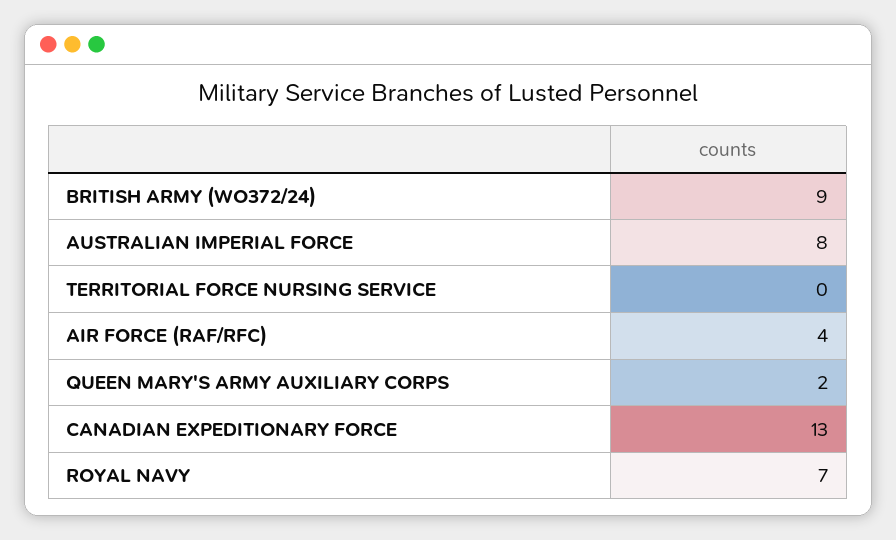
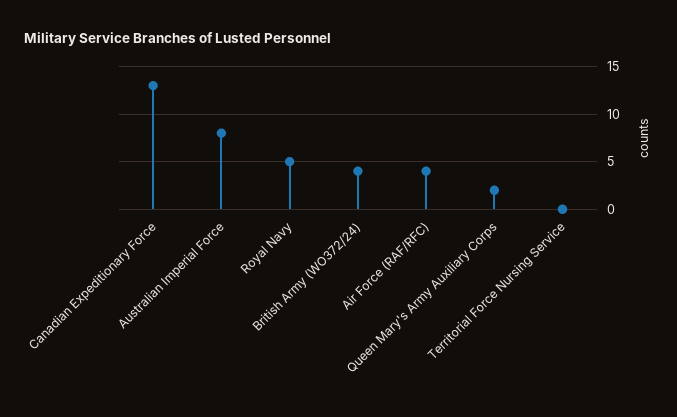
  {
-   "BRITISH ARMY (WO372/24)": 9,
+   "BRITISH ARMY (WO372/24)": 4,
    "AUSTRALIAN IMPERIAL FORCE": 8,
    "TERRITORIAL FORCE NURSING SERVICE": 0,
    "AIR FORCE (RAF/RFC)": 4,
    "QUEEN MARY'S ARMY AUXILIARY CORPS": 2,
    "CANADIAN EXPEDITIONARY FORCE": 13,
-   "ROYAL NAVY": 7
+   "ROYAL NAVY": 5
  }

